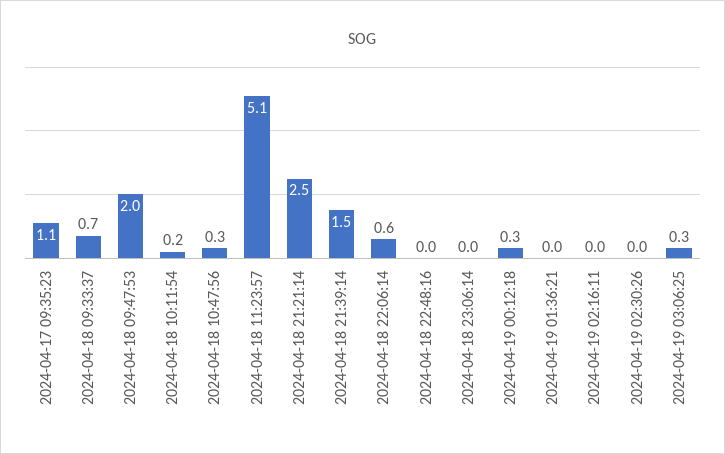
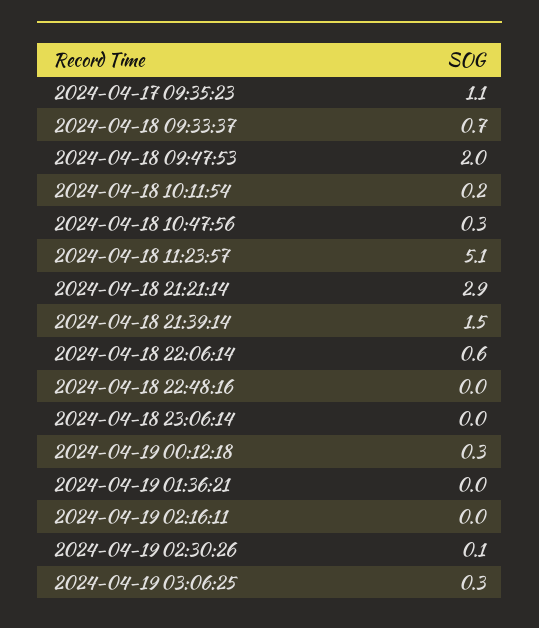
  {
    "2024-04-17 09:35:23": 1.1,
    "2024-04-18 09:33:37": 0.7,
    "2024-04-18 09:47:53": 2,
    "2024-04-18 10:11:54": 0.2,
    "2024-04-18 10:47:56": 0.3,
    "2024-04-18 11:23:57": 5.1,
-   "2024-04-18 21:21:14": 2.5,
+   "2024-04-18 21:21:14": 2.9,
    "2024-04-18 21:39:14": 1.5,
    "2024-04-18 22:06:14": 0.6,
    "2024-04-18 22:48:16": 0,
    "2024-04-18 23:06:14": 0,
    "2024-04-19 00:12:18": 0.3,
    "2024-04-19 01:36:21": 0,
    "2024-04-19 02:16:11": 0,
-   "2024-04-19 02:30:26": 0,
+   "2024-04-19 02:30:26": 0.1,
    "2024-04-19 03:06:25": 0.3
  }

